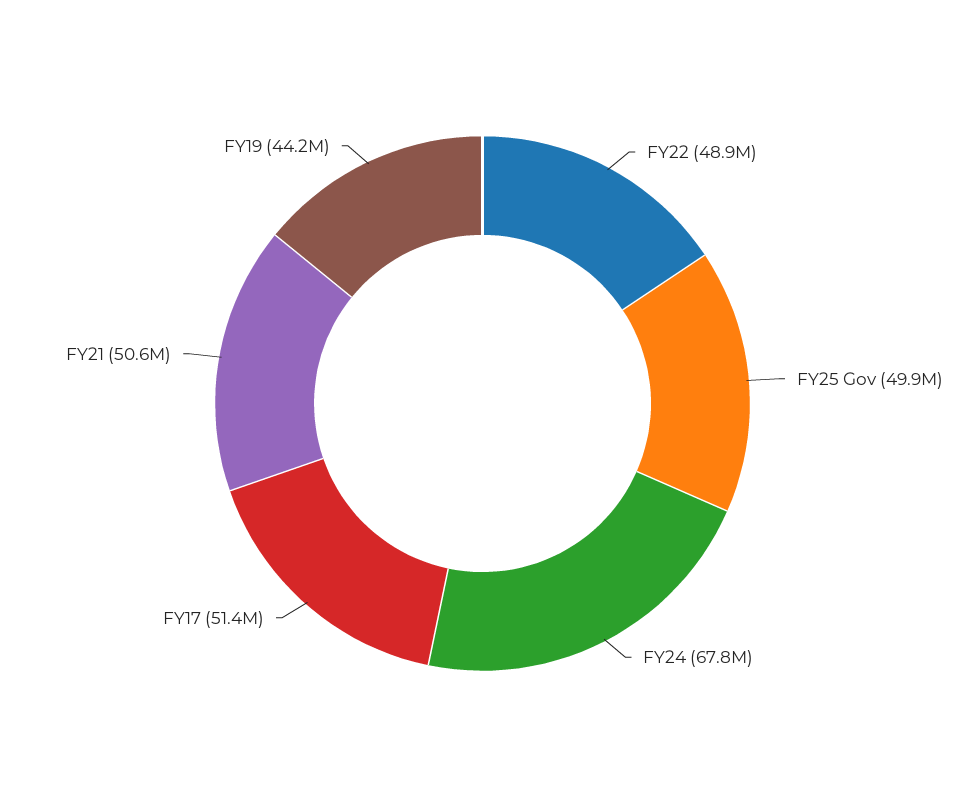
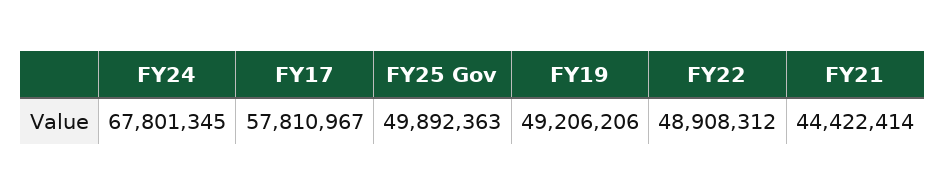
  {
    "FY22": 48908312,
    "FY25 Gov": 49892363,
    "FY24": 67801345,
-   "FY17": 51400000,
+   "FY17": 57810967,
-   "FY21": 50600000,
+   "FY21": 44422414,
-   "FY19": 44200000
+   "FY19": 49206206
  }

